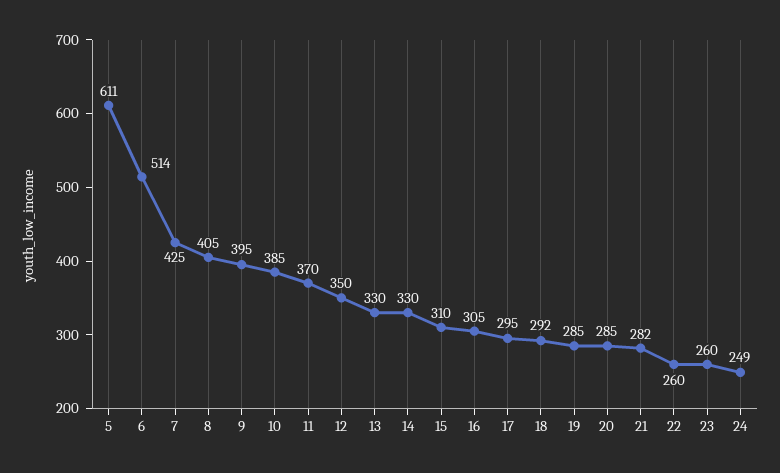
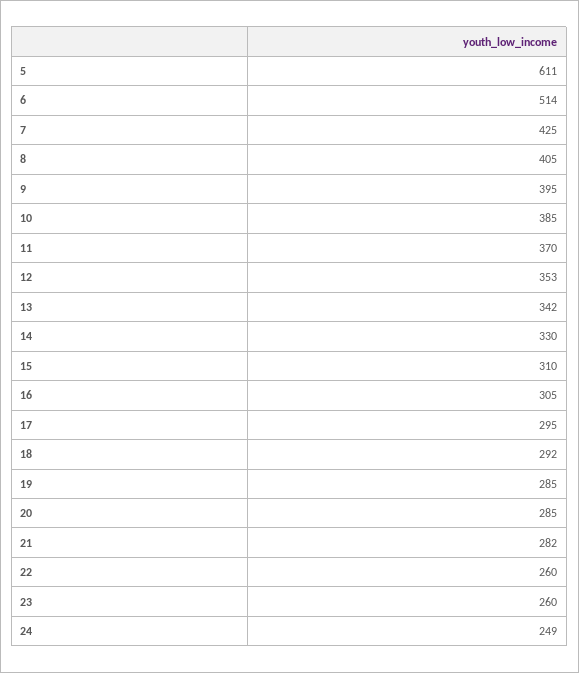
  {
    "5": 611,
    "6": 514,
    "7": 425,
    "8": 405,
    "9": 395,
    "10": 385,
    "11": 370,
-   "12": 350,
+   "12": 353,
-   "13": 330,
+   "13": 342,
    "14": 330,
    "15": 310,
    "16": 305,
    "17": 295,
    "18": 292,
    "19": 285,
    "20": 285,
    "21": 282,
    "22": 260,
    "23": 260,
    "24": 249
  }

